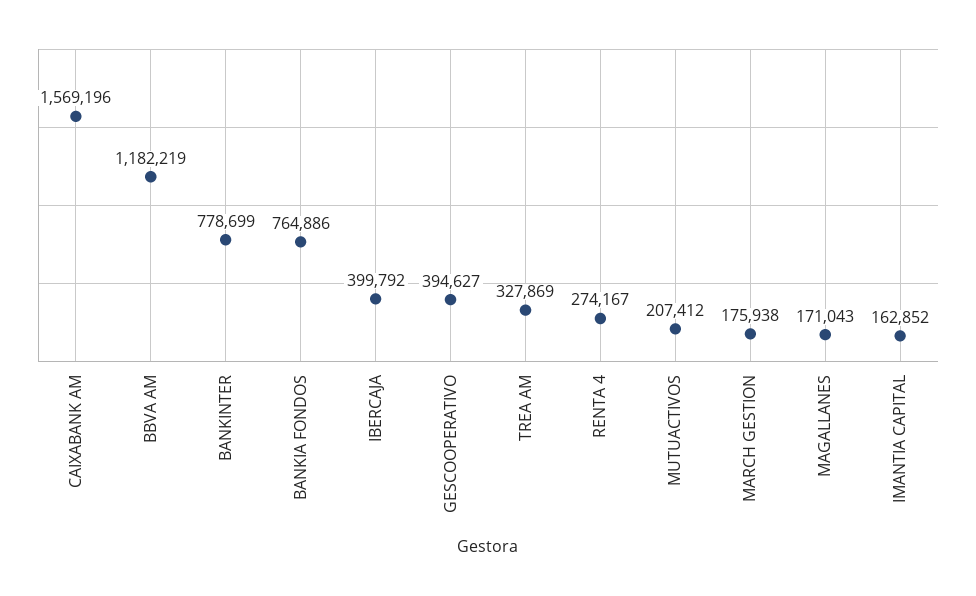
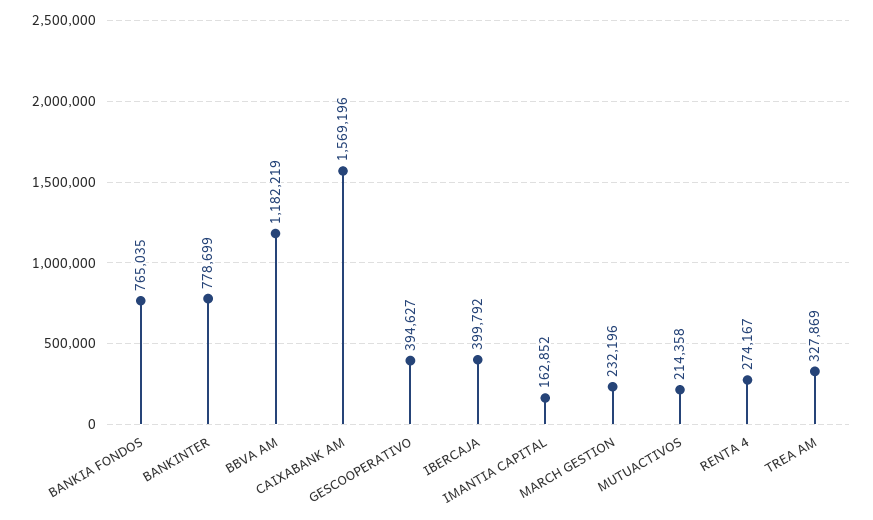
  {
    "CAIXABANK AM": 1569196,
    "BBVA AM": 1182219,
    "BANKINTER": 778699,
-   "BANKIA FONDOS": 764886,
+   "BANKIA FONDOS": 765035,
    "IBERCAJA": 399792,
    "GESCOOPERATIVO": 394627,
    "TREA AM": 327869,
    "RENTA 4": 274167,
-   "MUTUACTIVOS": 207412,
+   "MUTUACTIVOS": 214358,
-   "MARCH GESTION": 175938,
+   "MARCH GESTION": 232196,
-   "MAGALLANES": 171043,
    "IMANTIA CAPITAL": 162852
  }

